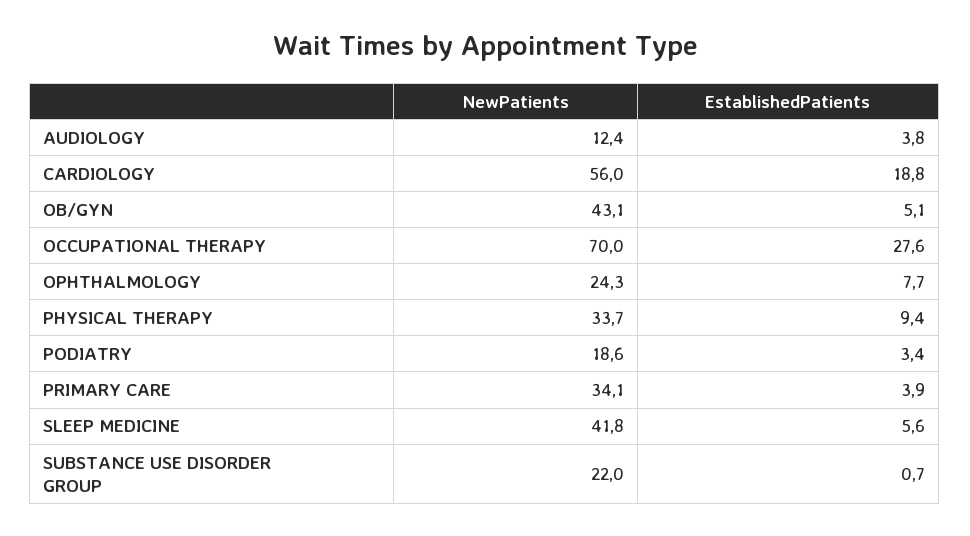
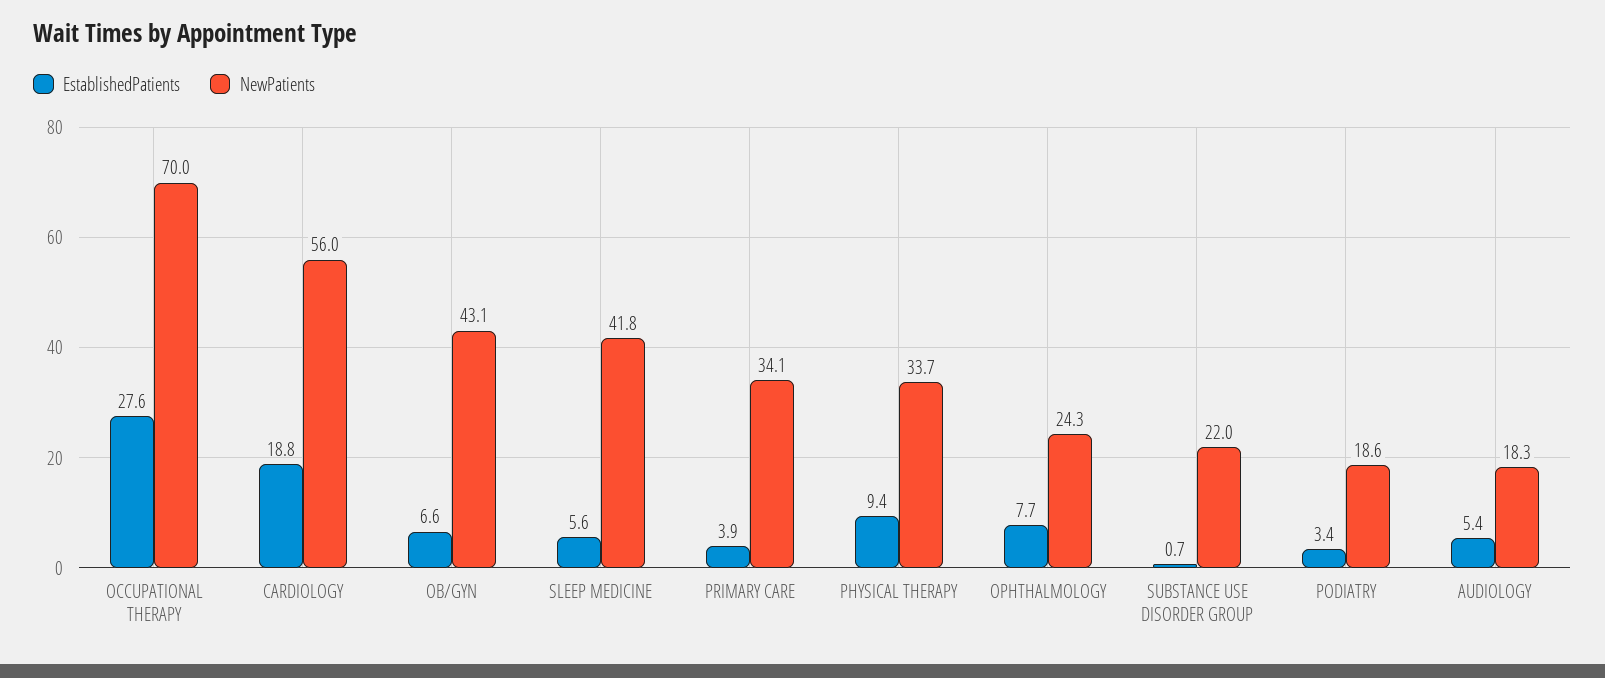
  {
    "NewPatients": {
-     "AUDIOLOGY": 12.4,
+     "AUDIOLOGY": 18.3,
      "CARDIOLOGY": 56,
      "OB/GYN": 43.1,
      "OCCUPATIONAL THERAPY": 70,
      "OPHTHALMOLOGY": 24.3,
      "PHYSICAL THERAPY": 33.7,
      "PODIATRY": 18.6,
      "PRIMARY CARE": 34.1,
      "SLEEP MEDICINE": 41.8,
      "SUBSTANCE USE DISORDER GROUP": 22
    },
    "EstablishedPatients": {
-     "AUDIOLOGY": 3.8,
+     "AUDIOLOGY": 5.4,
      "CARDIOLOGY": 18.8,
-     "OB/GYN": 5.1,
+     "OB/GYN": 6.6,
      "OCCUPATIONAL THERAPY": 27.6,
      "OPHTHALMOLOGY": 7.7,
      "PHYSICAL THERAPY": 9.4,
      "PODIATRY": 3.4,
      "PRIMARY CARE": 3.9,
      "SLEEP MEDICINE": 5.6,
      "SUBSTANCE USE DISORDER GROUP": 0.7
    }
  }

